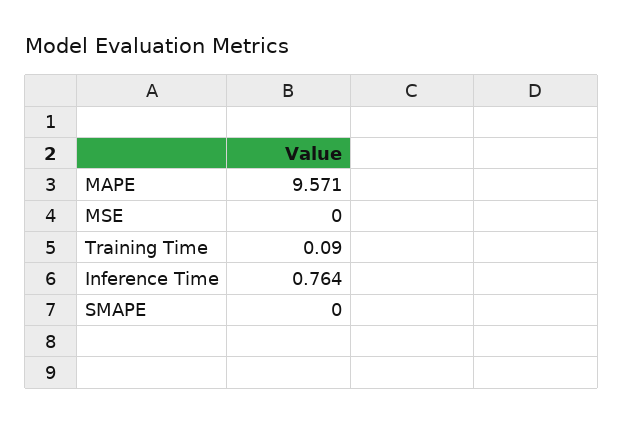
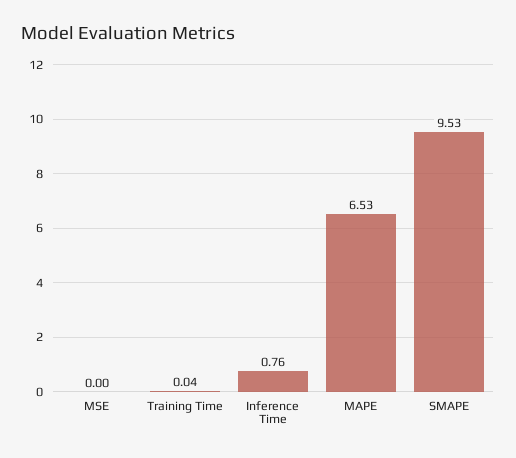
  {
-   "MAPE": 9.571,
+   "MAPE": 6.53,
    "MSE": 0,
-   "Training Time": 0.09,
+   "Training Time": 0.04,
    "Inference Time": 0.764,
-   "SMAPE": 0
+   "SMAPE": 9.53
  }

